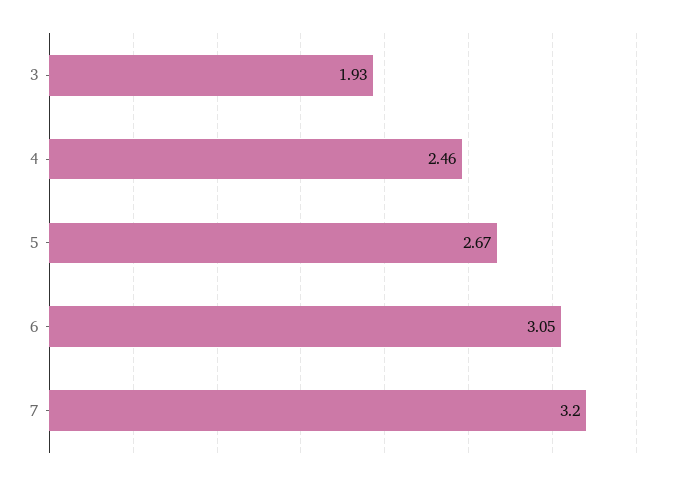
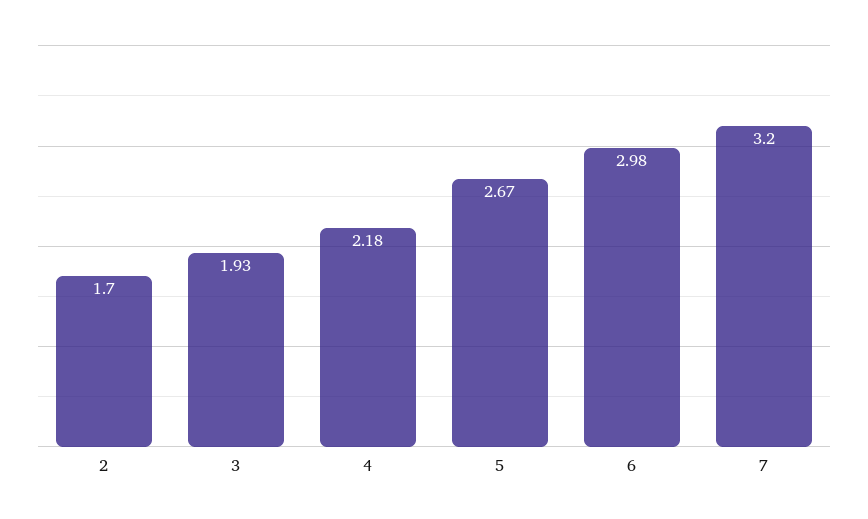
  {
    "3": 1.93,
-   "4": 2.46,
+   "4": 2.18,
    "5": 2.67,
-   "6": 3.05,
+   "6": 2.98,
-   "7": 3.2
+   "7": 3.2,
+   "2": 1.7
  }

